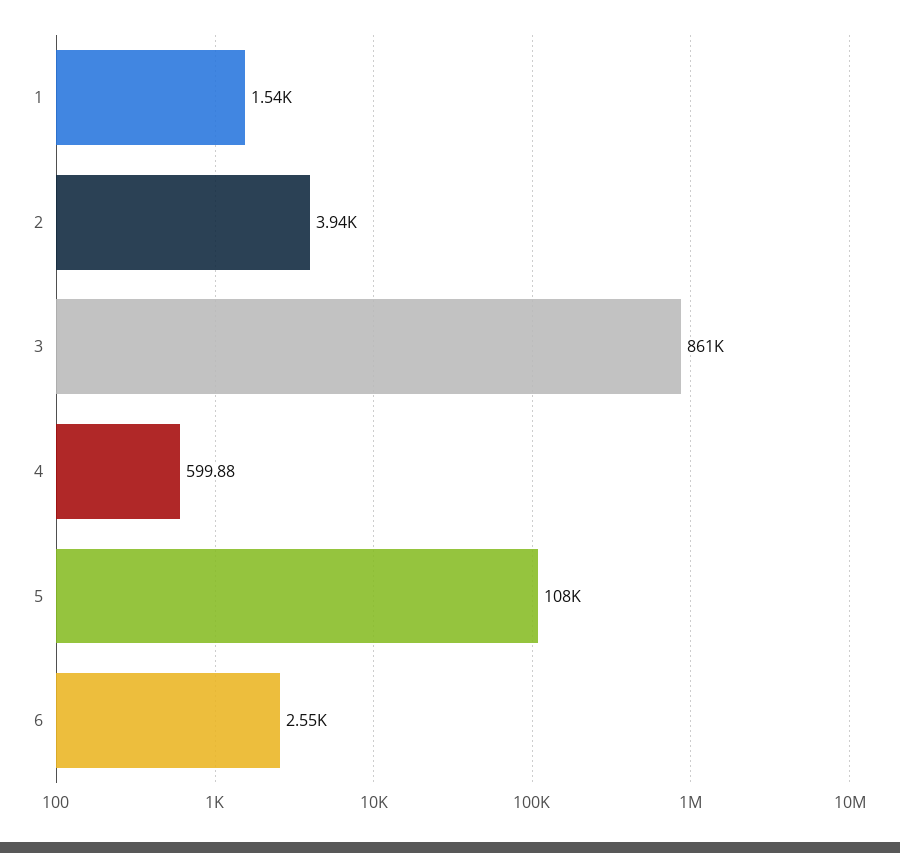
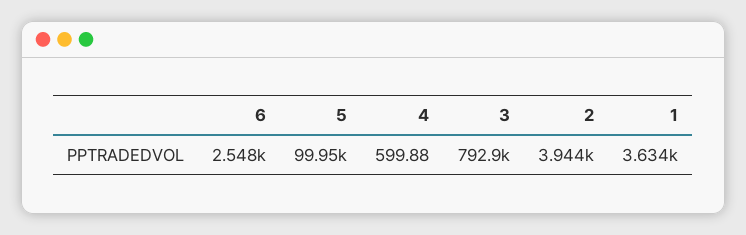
  {
-   "1": 1540,
+   "1": 3634,
    "2": 3944,
-   "3": 861000,
+   "3": 792900,
    "4": 599.88,
-   "5": 108000,
+   "5": 99950,
    "6": 2548
  }

